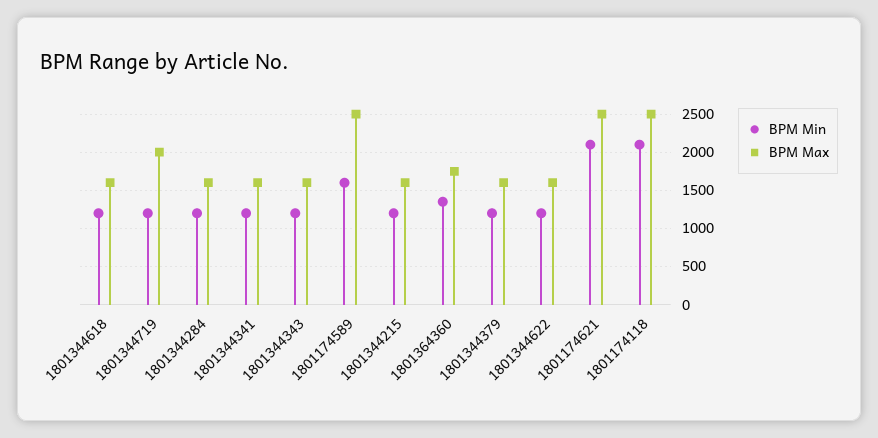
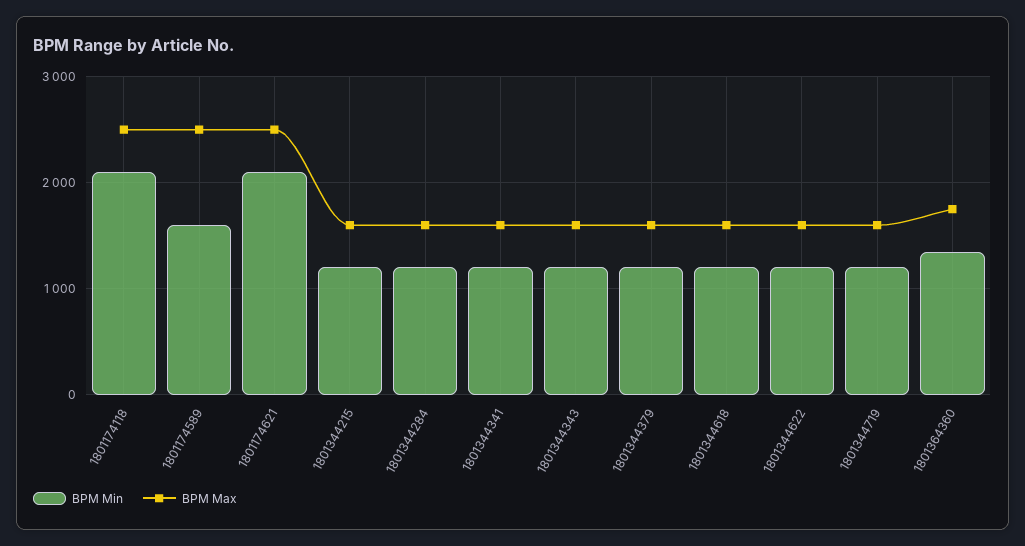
  {
    "BPM Min": {
      "1801344618": 1200,
      "1801344719": 1200,
      "1801344284": 1200,
      "1801344341": 1200,
      "1801344343": 1200,
      "1801174589": 1600,
      "1801344215": 1200,
      "1801364360": 1400,
      "1801344379": 1200,
      "1801344622": 1200,
      "1801174621": 2100,
      "1801174118": 2100
    },
    "BPM Max": {
      "1801344618": 1600,
-     "1801344719": 2000,
+     "1801344719": 1600,
      "1801344284": 1600,
      "1801344341": 1600,
      "1801344343": 1600,
      "1801174589": 2500,
      "1801344215": 1600,
      "1801364360": 1800,
      "1801344379": 1600,
      "1801344622": 1600,
      "1801174621": 2500,
      "1801174118": 2500
    }
  }

